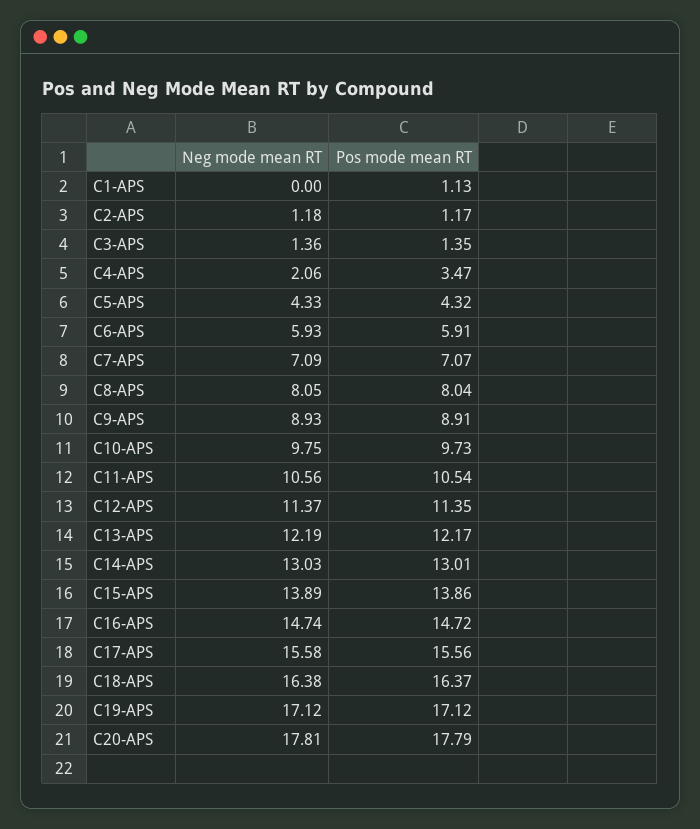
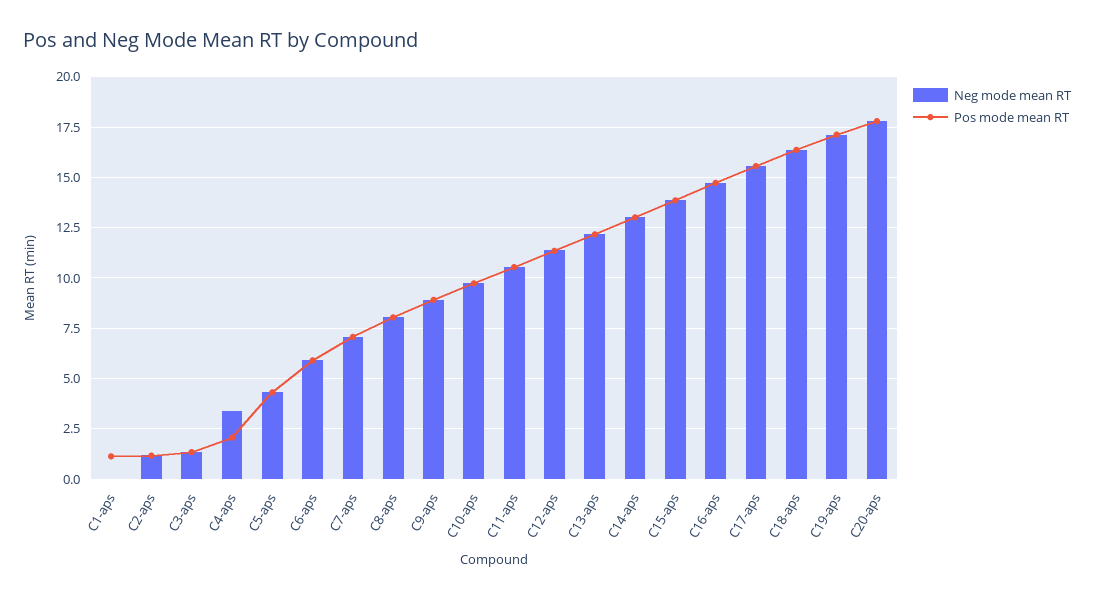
  {
    "Neg mode mean RT": {
      "C1-APS": 0,
      "C2-APS": 1.18,
      "C3-APS": 1.36,
-     "C4-APS": 2.06,
+     "C4-APS": 3.5,
      "C5-APS": 4.33,
      "C6-APS": 5.93,
      "C7-APS": 7.09,
      "C8-APS": 8.05,
      "C9-APS": 8.93,
      "C10-APS": 9.75,
      "C11-APS": 10.56,
      "C12-APS": 11.37,
      "C13-APS": 12.19,
      "C14-APS": 13.03,
      "C15-APS": 13.89,
      "C16-APS": 14.74,
      "C17-APS": 15.58,
      "C18-APS": 16.38,
      "C19-APS": 17.12,
      "C20-APS": 17.81
    },
    "Pos mode mean RT": {
      "C1-APS": 1.13,
      "C2-APS": 1.17,
      "C3-APS": 1.35,
-     "C4-APS": 3.47,
+     "C4-APS": 2,
      "C5-APS": 4.32,
      "C6-APS": 5.91,
      "C7-APS": 7.07,
      "C8-APS": 8.04,
      "C9-APS": 8.91,
      "C10-APS": 9.73,
      "C11-APS": 10.54,
      "C12-APS": 11.35,
      "C13-APS": 12.17,
      "C14-APS": 13.01,
      "C15-APS": 13.86,
      "C16-APS": 14.72,
      "C17-APS": 15.56,
      "C18-APS": 16.37,
      "C19-APS": 17.12,
      "C20-APS": 17.79
    }
  }

